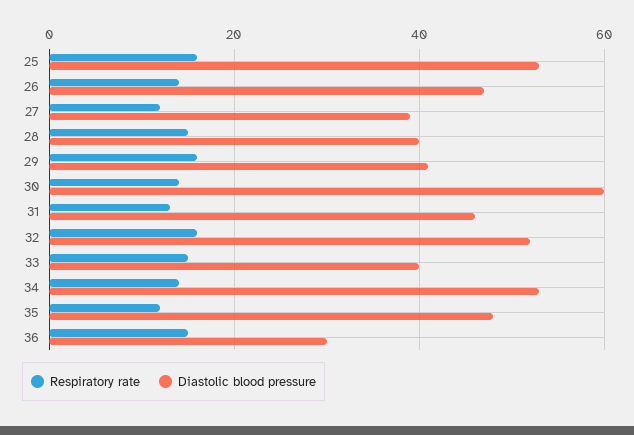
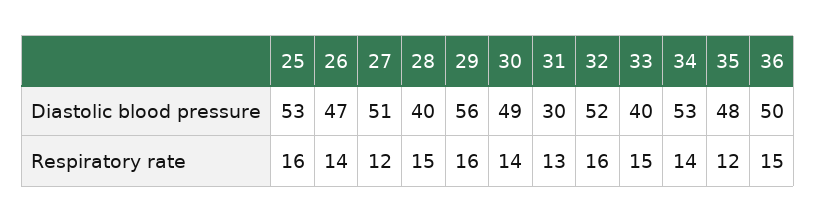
  {
    "Respiratory rate": {
      "25": 16,
      "26": 14,
      "27": 12,
      "28": 15,
      "29": 16,
      "30": 14,
      "31": 13,
      "32": 16,
      "33": 15,
      "34": 14,
      "35": 12,
      "36": 15
    },
    "Diastolic blood pressure": {
      "25": 53,
      "26": 47,
-     "27": 40,
+     "27": 51,
      "28": 40,
-     "29": 40,
+     "29": 56,
-     "30": 60,
+     "30": 49,
-     "31": 45,
+     "31": 30,
      "32": 52,
      "33": 40,
      "34": 53,
      "35": 48,
-     "36": 30
+     "36": 50
    }
  }

